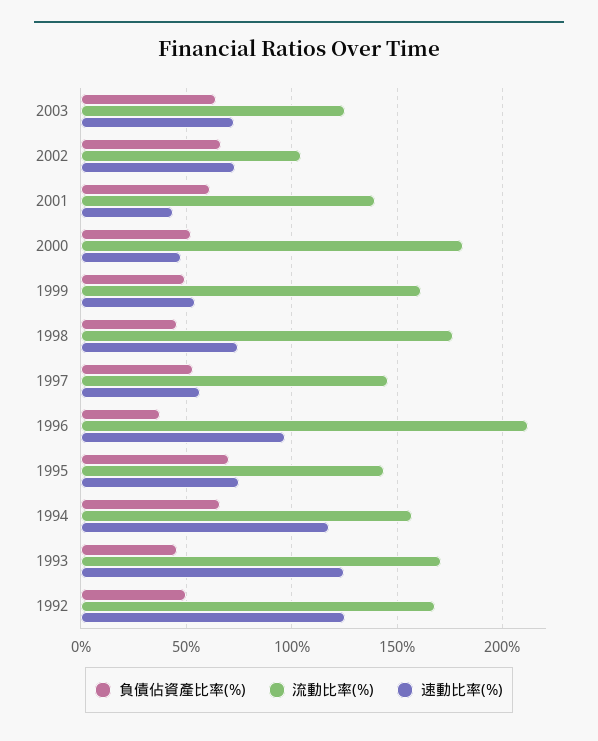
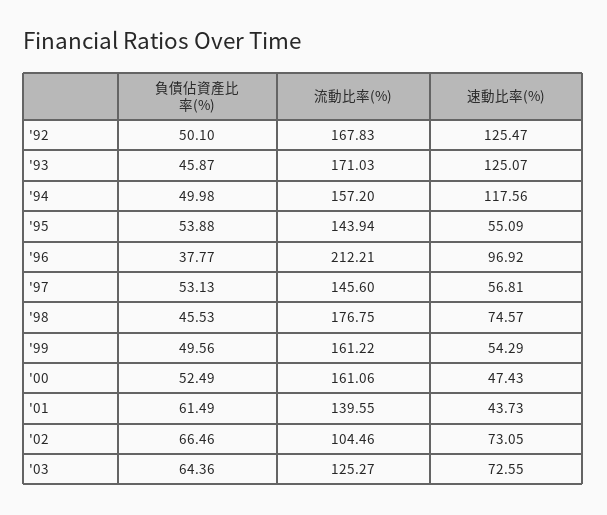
  {
    "負債佔資產比率(%)": {
      "2003": 64.36,
      "2002": 66.46,
      "2001": 61.49,
      "2000": 52.49,
      "1999": 49.56,
      "1998": 45.53,
      "1997": 53.13,
      "1996": 37.77,
-     "1995": 70,
+     "1995": 53.88,
-     "1994": 65,
+     "1994": 49.98,
      "1993": 45.87,
      "1992": 50.1
    },
    "流動比率(%)": {
      "2003": 125.27,
      "2002": 104.46,
      "2001": 139.55,
-     "2000": 180,
+     "2000": 161.06,
      "1999": 161.22,
      "1998": 176.75,
      "1997": 145.6,
      "1996": 212.21,
      "1995": 143.94,
      "1994": 157.2,
      "1993": 171.03,
      "1992": 167.83
    },
    "速動比率(%)": {
      "2003": 72.55,
      "2002": 73.05,
      "2001": 43.73,
      "2000": 47.43,
      "1999": 54.29,
      "1998": 74.57,
      "1997": 56.81,
      "1996": 96.92,
-     "1995": 75,
+     "1995": 55.09,
      "1994": 117.56,
      "1993": 125.07,
      "1992": 125.47
    }
  }

